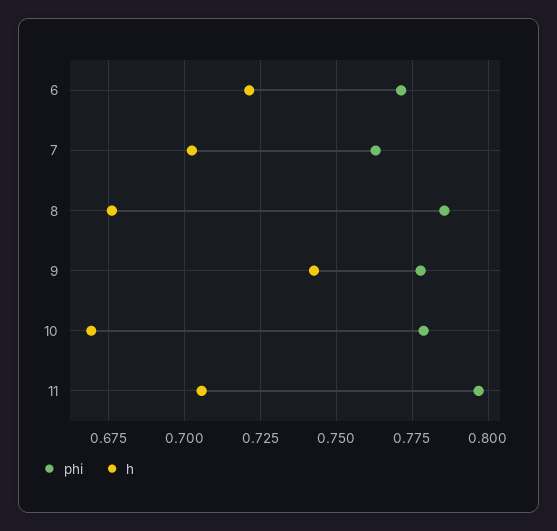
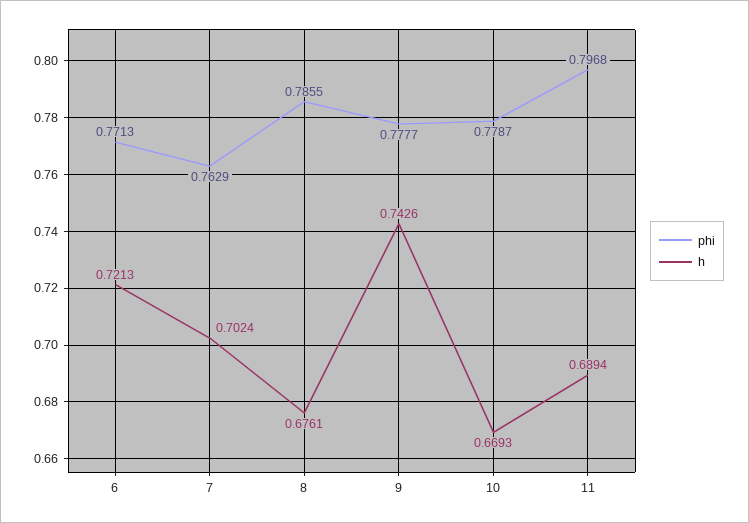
  {
    "phi": {
      "6": 0.7713,
      "7": 0.7629,
      "8": 0.7855,
      "9": 0.7777,
      "10": 0.7787,
      "11": 0.7968
    },
    "h": {
      "6": 0.7213,
      "7": 0.7024,
      "8": 0.6761,
      "9": 0.7426,
      "10": 0.6693,
-     "11": 0.705
+     "11": 0.6894
    }
  }

